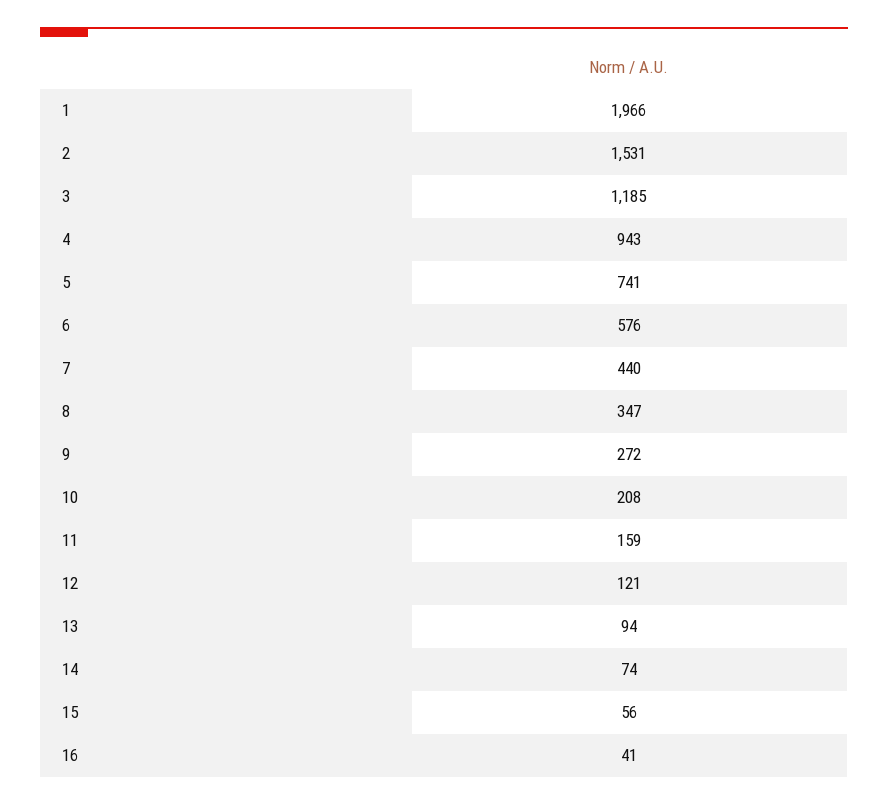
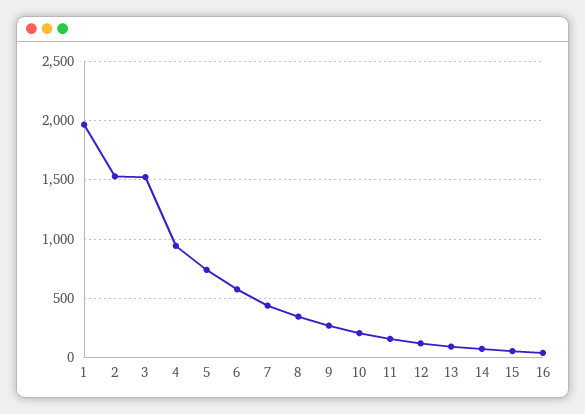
  {
    "1": 1966,
    "2": 1531,
-   "3": 1185,
+   "3": 1500,
    "4": 943,
    "5": 741,
    "6": 576,
    "7": 440,
    "8": 347,
    "9": 272,
    "10": 208,
    "11": 159,
    "12": 121,
    "13": 94,
    "14": 74,
    "15": 56,
    "16": 41
  }

